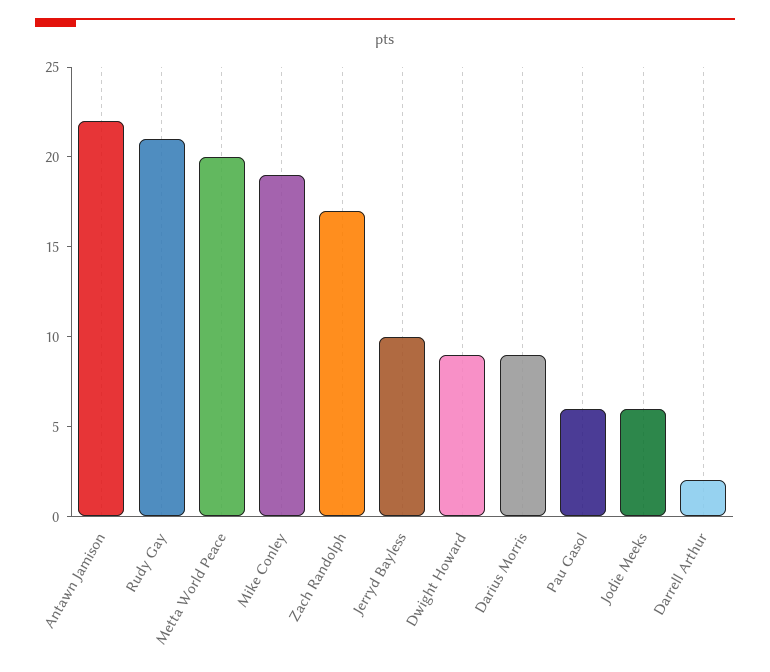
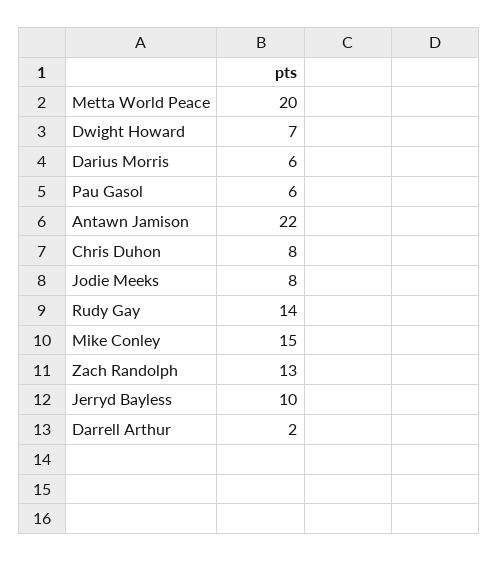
  {
    "Antawn Jamison": 22,
-   "Rudy Gay": 21,
+   "Rudy Gay": 14,
    "Metta World Peace": 20,
-   "Mike Conley": 19,
+   "Mike Conley": 15,
-   "Zach Randolph": 17,
+   "Zach Randolph": 13,
    "Jerryd Bayless": 10,
-   "Dwight Howard": 9,
+   "Dwight Howard": 7,
-   "Darius Morris": 9,
+   "Darius Morris": 6,
    "Pau Gasol": 6,
-   "Jodie Meeks": 6,
+   "Jodie Meeks": 8,
-   "Darrell Arthur": 2
+   "Darrell Arthur": 2,
+   "Chris Duhon": 8
  }

